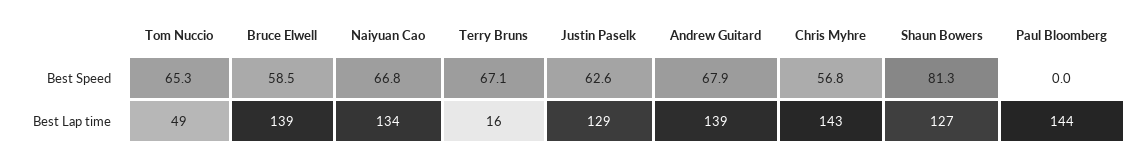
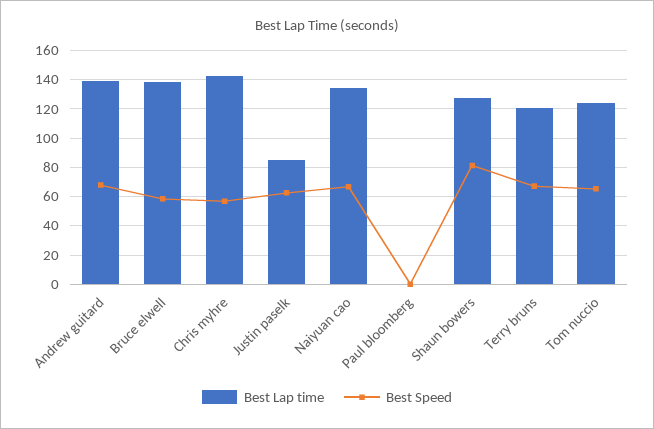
  {
    "Best Speed": {
      "Tom Nuccio": 65.3,
      "Bruce Elwell": 58.5,
      "Naiyuan Cao": 66.8,
      "Terry Bruns": 67.1,
      "Justin Paselk": 62.6,
      "Andrew Guitard": 67.9,
      "Chris Myhre": 56.8,
      "Shaun Bowers": 81.3,
      "Paul Bloomberg": 0
    },
    "Best Lap time": {
-     "Tom Nuccio": 49,
+     "Tom Nuccio": 125,
      "Bruce Elwell": 139,
      "Naiyuan Cao": 134,
-     "Terry Bruns": 16,
+     "Terry Bruns": 120,
-     "Justin Paselk": 129,
+     "Justin Paselk": 85,
      "Andrew Guitard": 139,
      "Chris Myhre": 143,
      "Shaun Bowers": 127,
-     "Paul Bloomberg": 144
+     "Paul Bloomberg": 0
    }
  }

